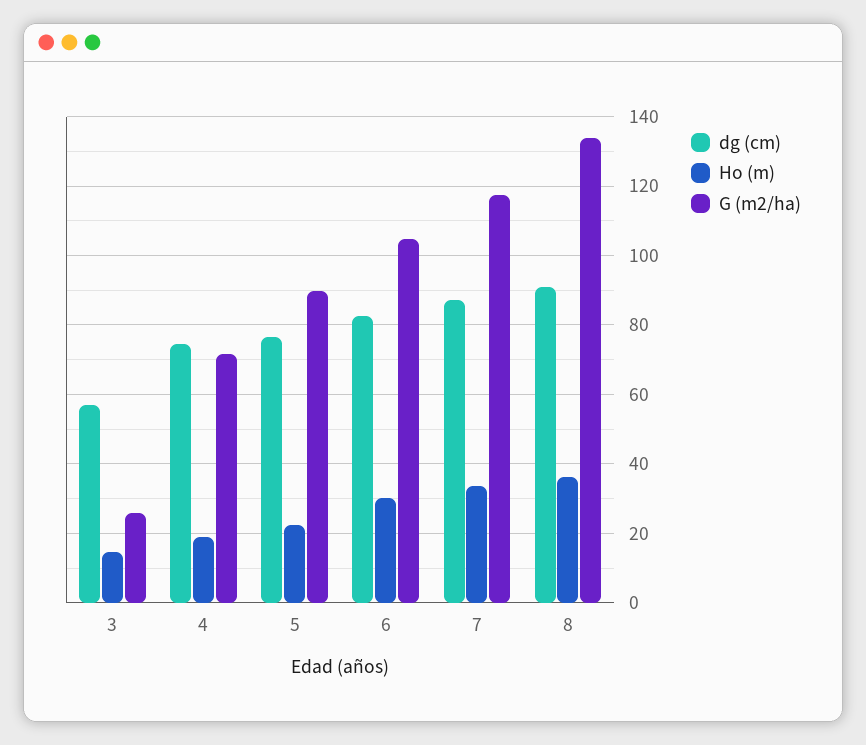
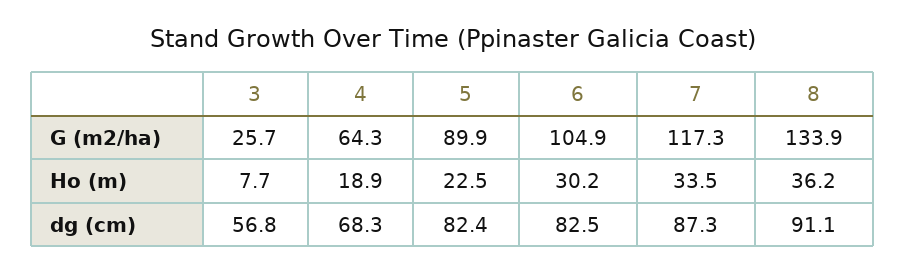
  {
    "dg (cm)": {
      "3": 56.8,
-     "4": 74,
+     "4": 68.3,
-     "5": 76,
+     "5": 82.4,
      "6": 82.5,
      "7": 87.3,
      "8": 91.1
    },
    "Ho (m)": {
-     "3": 14,
+     "3": 7.7,
      "4": 18.9,
      "5": 22.5,
      "6": 30.2,
      "7": 33.5,
      "8": 36.2
    },
    "G (m2/ha)": {
      "3": 25.7,
-     "4": 72,
+     "4": 64.3,
      "5": 89.9,
      "6": 104.9,
      "7": 117.3,
      "8": 133.9
    }
  }

